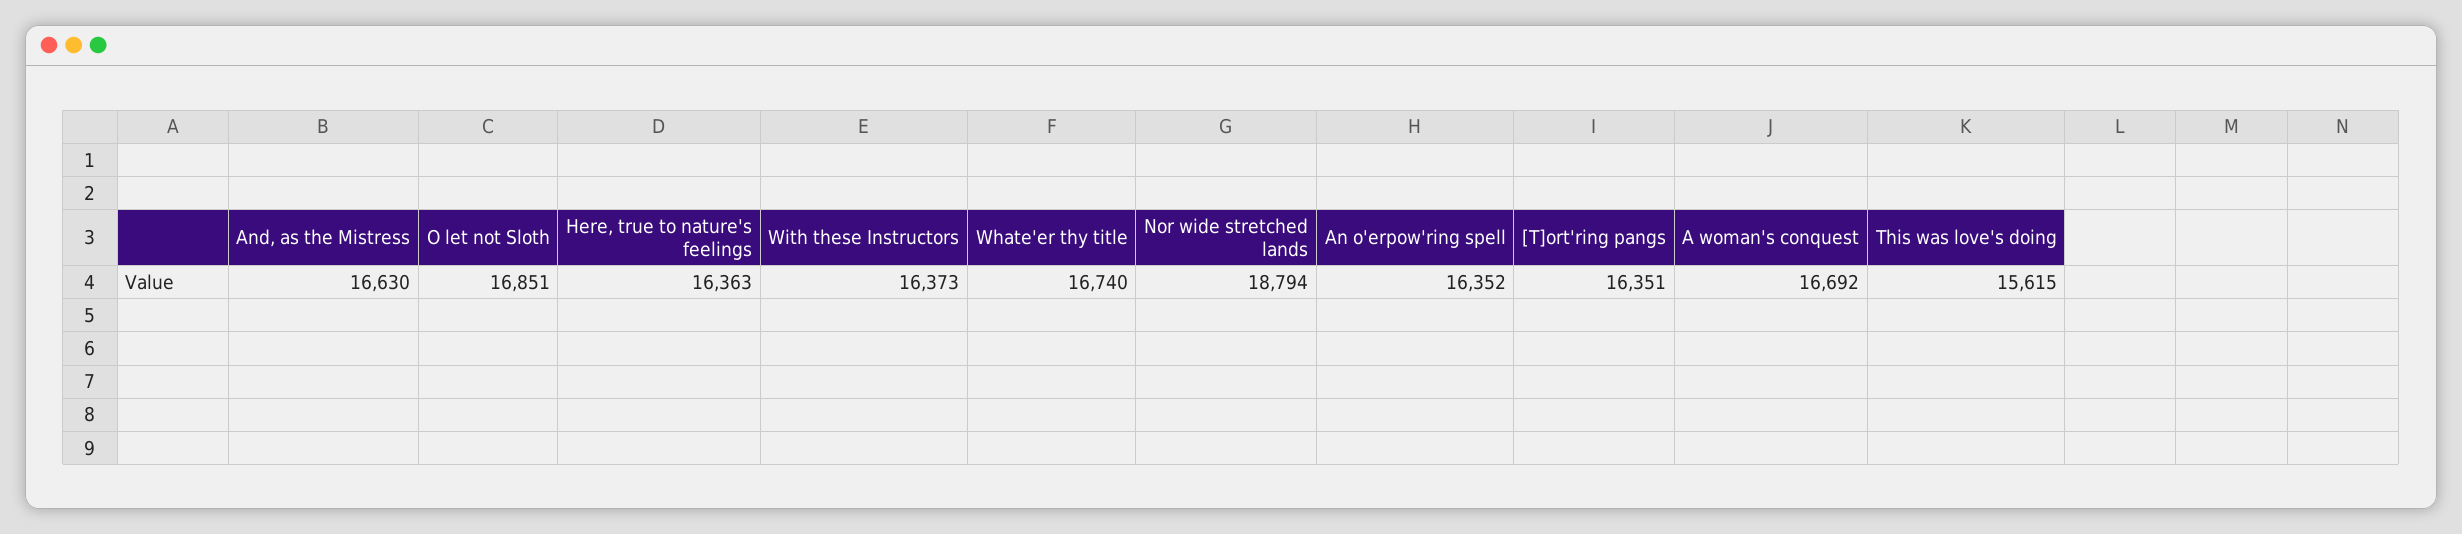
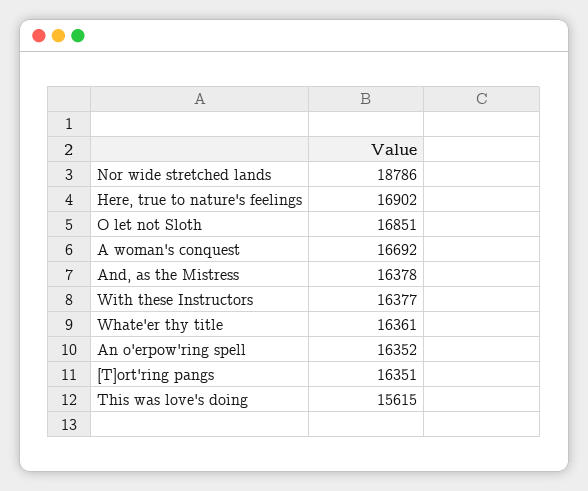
  {
-   "And, as the Mistress": 16630,
+   "And, as the Mistress": 16378,
    "O let not Sloth": 16851,
-   "Here, true to nature's feelings": 16363,
+   "Here, true to nature's feelings": 16902,
-   "With these Instructors": 16373,
+   "With these Instructors": 16377,
-   "Whate'er thy title": 16740,
+   "Whate'er thy title": 16361,
-   "Nor wide stretched lands": 18794,
+   "Nor wide stretched lands": 18786,
    "An o'erpow'ring spell": 16352,
    "[T]ort'ring pangs": 16351,
    "A woman's conquest": 16692,
    "This was love's doing": 15615
  }

